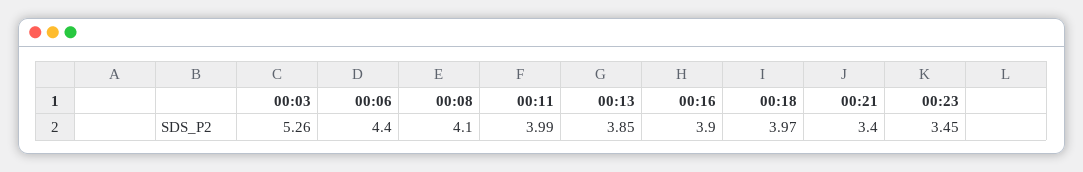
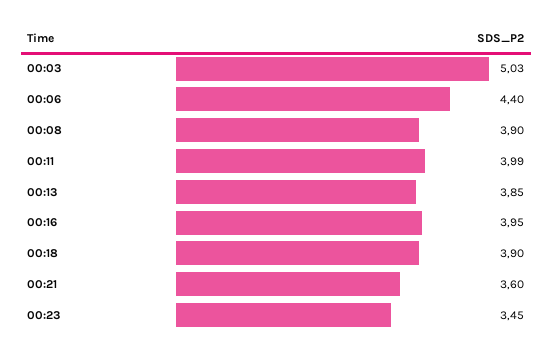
  {
-   "00:03": 5.26,
+   "00:03": 5.03,
    "00:06": 4.4,
-   "00:08": 4.1,
+   "00:08": 3.9,
    "00:11": 3.99,
    "00:13": 3.85,
-   "00:16": 3.9,
+   "00:16": 3.95,
-   "00:18": 3.97,
+   "00:18": 3.9,
-   "00:21": 3.4,
+   "00:21": 3.6,
    "00:23": 3.45
  }

